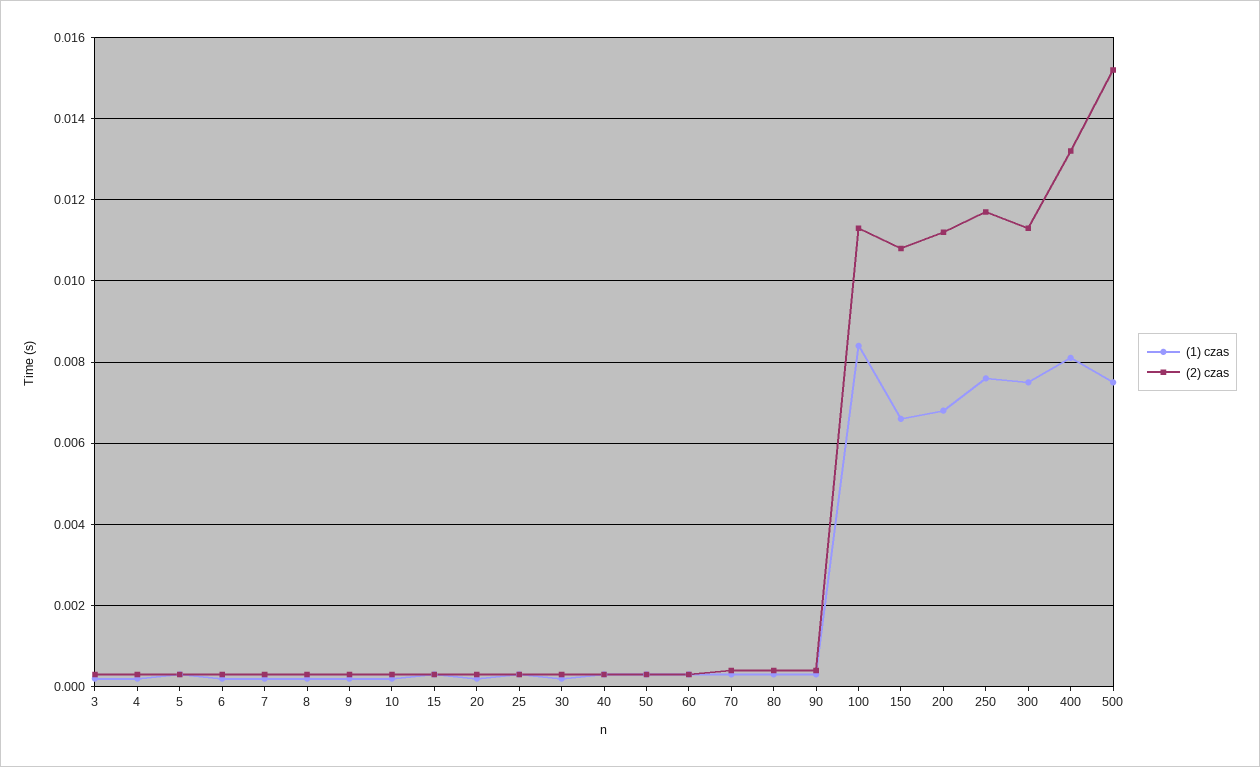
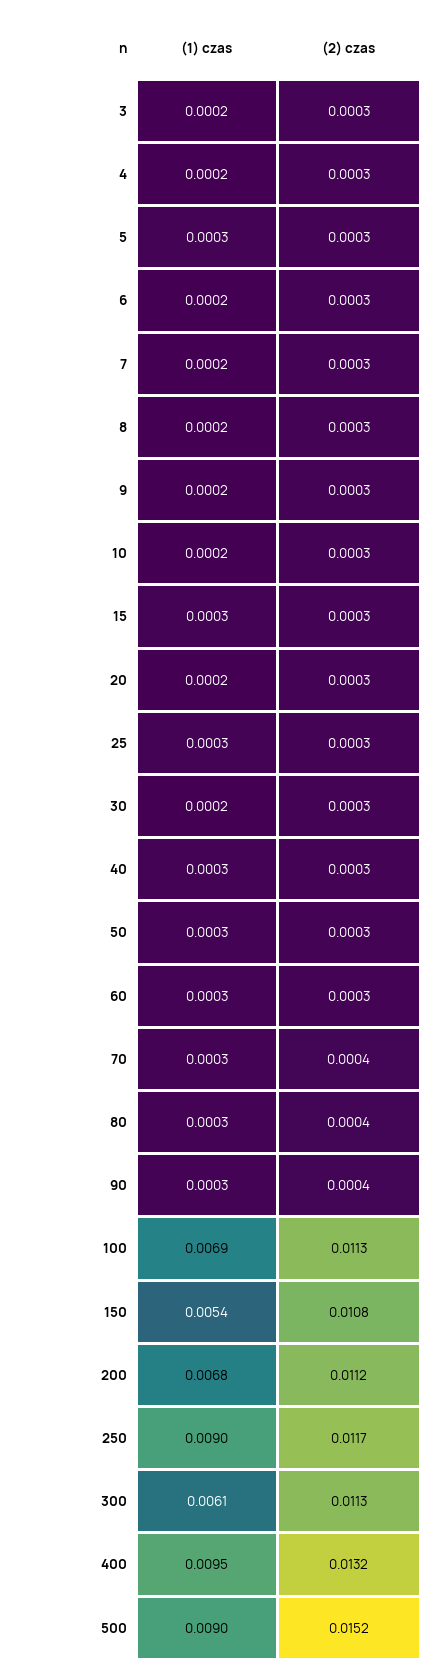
  {
    "(1) czas": {
      "3": 0.0002,
      "4": 0.0002,
      "5": 0.0003,
      "6": 0.0002,
      "7": 0.0002,
      "8": 0.0002,
      "9": 0.0002,
      "10": 0.0002,
      "15": 0.0003,
      "20": 0.0002,
      "25": 0.0003,
      "30": 0.0002,
      "40": 0.0003,
      "50": 0.0003,
      "60": 0.0003,
      "70": 0.0003,
      "80": 0.0003,
      "90": 0.0003,
-     "100": 0.0085,
+     "100": 0.0069,
-     "150": 0.0065,
+     "150": 0.0054,
      "200": 0.0068,
-     "250": 0.0075,
+     "250": 0.009,
-     "300": 0.0075,
+     "300": 0.0061,
-     "400": 0.008,
+     "400": 0.0095,
-     "500": 0.0075
+     "500": 0.009
    },
    "(2) czas": {
      "3": 0.0003,
      "4": 0.0003,
      "5": 0.0003,
      "6": 0.0003,
      "7": 0.0003,
      "8": 0.0003,
      "9": 0.0003,
      "10": 0.0003,
      "15": 0.0003,
      "20": 0.0003,
      "25": 0.0003,
      "30": 0.0003,
      "40": 0.0003,
      "50": 0.0003,
      "60": 0.0003,
      "70": 0.0004,
      "80": 0.0004,
      "90": 0.0004,
      "100": 0.0113,
      "150": 0.0108,
      "200": 0.0112,
      "250": 0.0117,
      "300": 0.0113,
      "400": 0.0132,
      "500": 0.0152
    }
  }

